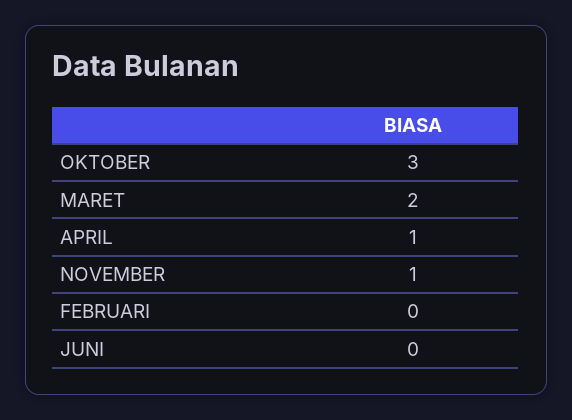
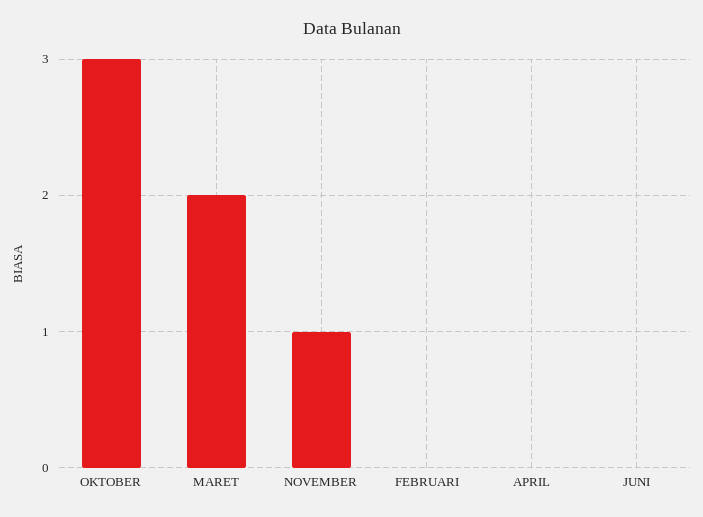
  {
    "OKTOBER": 3,
    "MARET": 2,
-   "APRIL": 1,
+   "APRIL": 0,
    "NOVEMBER": 1,
    "FEBRUARI": 0,
    "JUNI": 0
  }

